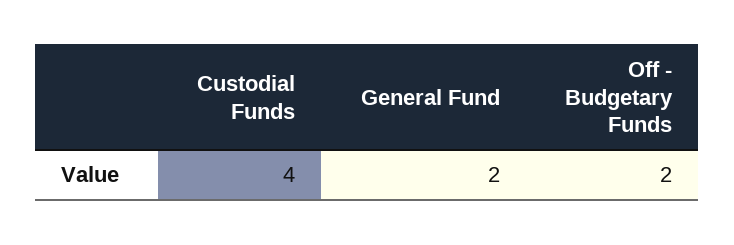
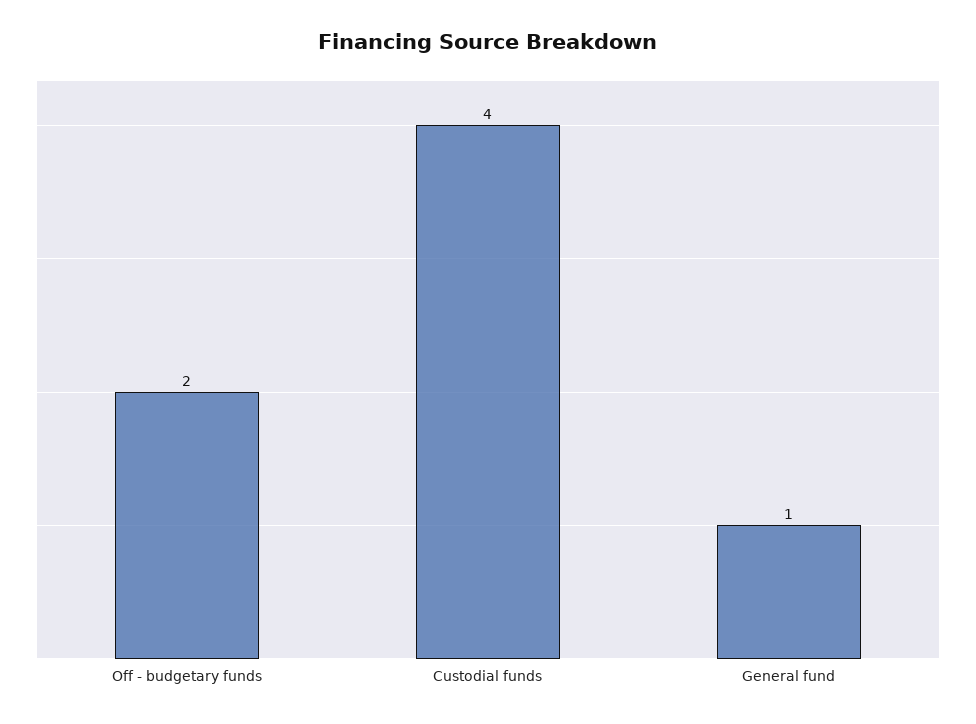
  {
    "Custodial Funds": 4,
-   "General Fund": 2,
+   "General Fund": 1,
    "Off - Budgetary Funds": 2
  }

